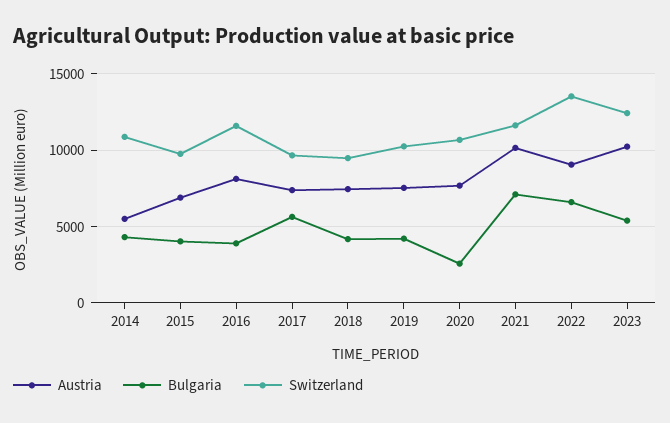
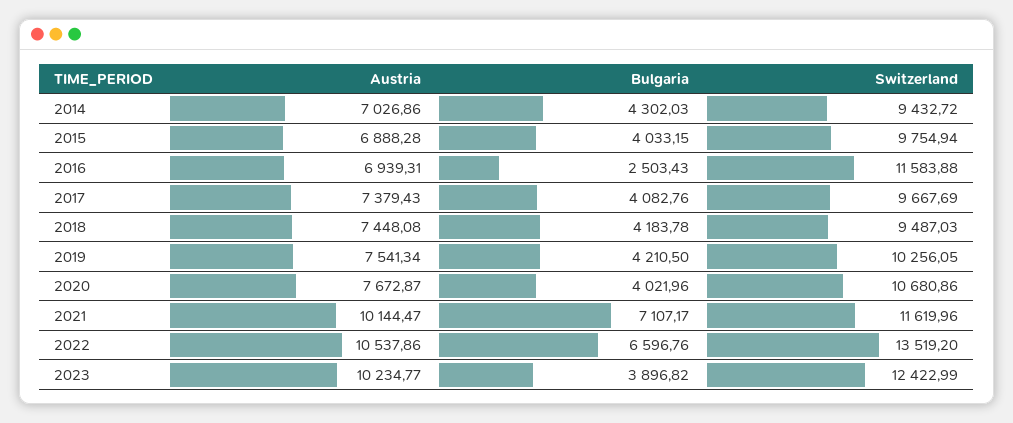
  {
    "Austria": {
-     "2014": 5500,
+     "2014": 7026.86,
      "2015": 6888.28,
-     "2016": 8000,
+     "2016": 6939.31,
      "2017": 7379.43,
      "2018": 7448.08,
      "2019": 7541.34,
      "2020": 7672.87,
      "2021": 10144.47,
-     "2022": 9000,
+     "2022": 10537.86,
      "2023": 10234.77
    },
    "Bulgaria": {
      "2014": 4302.03,
      "2015": 4033.15,
-     "2016": 4000,
+     "2016": 2503.43,
-     "2017": 5500,
+     "2017": 4082.76,
      "2018": 4183.78,
      "2019": 4210.5,
-     "2020": 2500,
+     "2020": 4021.96,
      "2021": 7107.17,
      "2022": 6596.76,
-     "2023": 5500
+     "2023": 3896.82
    },
    "Switzerland": {
-     "2014": 11000,
+     "2014": 9432.72,
      "2015": 9754.94,
      "2016": 11583.88,
      "2017": 9667.69,
      "2018": 9487.03,
      "2019": 10256.05,
      "2020": 10680.86,
      "2021": 11619.96,
      "2022": 13519.2,
      "2023": 12422.99
    }
  }

